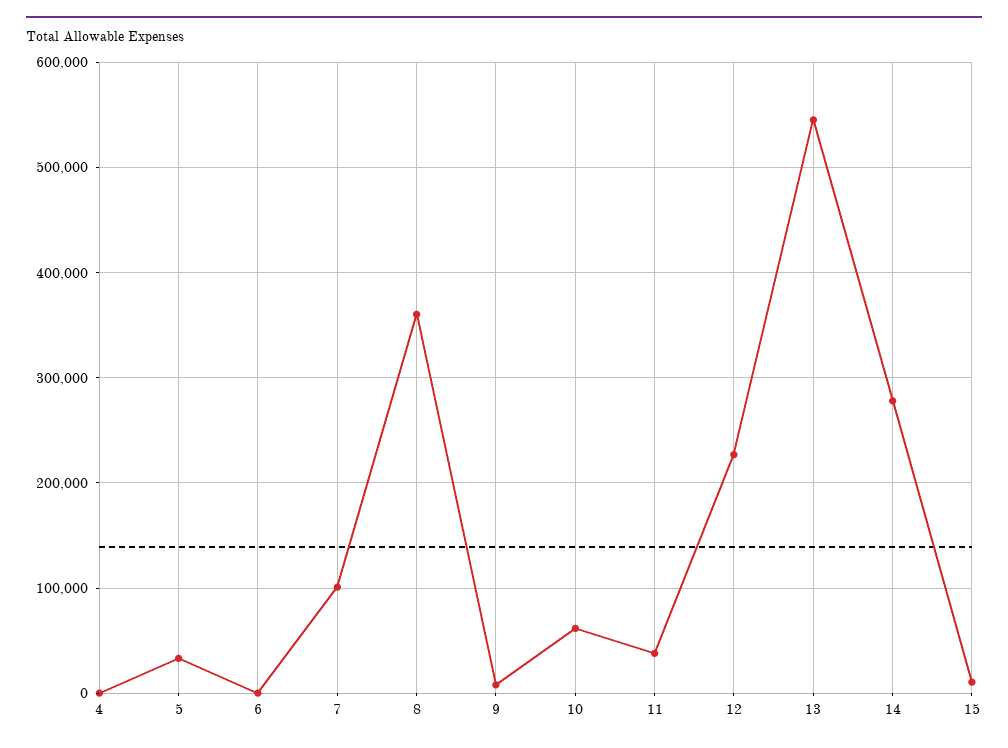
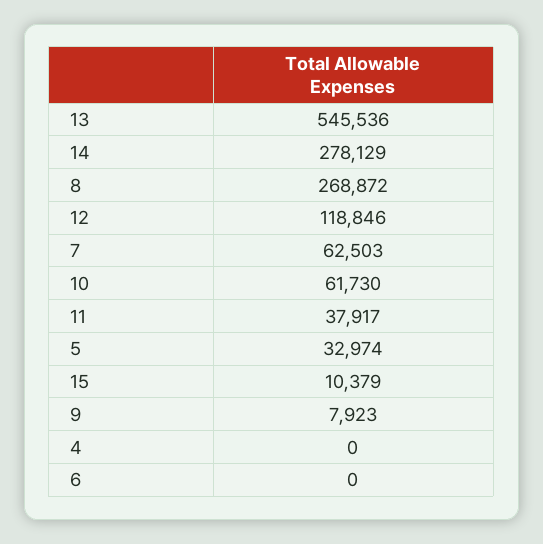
  {
    "4": 0,
    "5": 32974,
    "6": 0,
-   "7": 100000,
+   "7": 62503,
-   "8": 360000,
+   "8": 268872,
    "9": 7923,
    "10": 61730,
    "11": 37917,
-   "12": 230000,
+   "12": 118846,
    "13": 545536,
    "14": 278129,
    "15": 10379
  }

